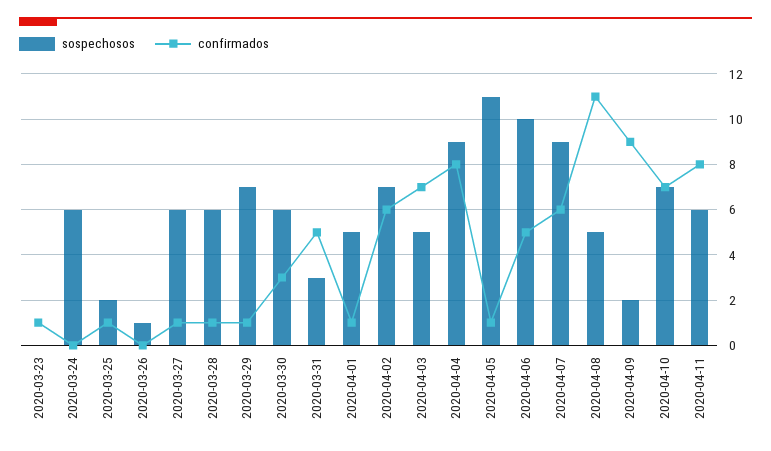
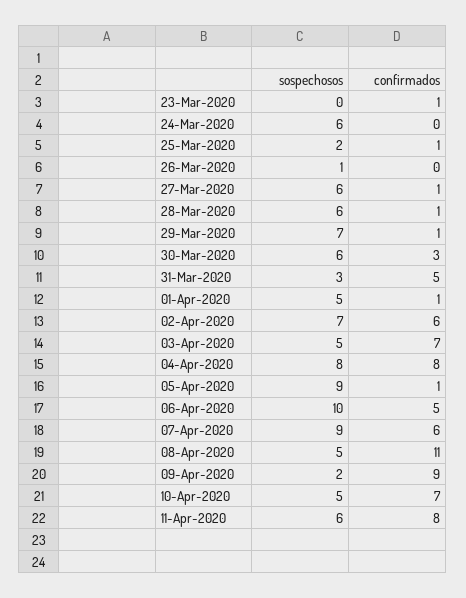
  {
    "sospechosos": {
      "2020-03-23": 0,
      "2020-03-24": 6,
      "2020-03-25": 2,
      "2020-03-26": 1,
      "2020-03-27": 6,
      "2020-03-28": 6,
      "2020-03-29": 7,
      "2020-03-30": 6,
      "2020-03-31": 3,
      "2020-04-01": 5,
      "2020-04-02": 7,
      "2020-04-03": 5,
-     "2020-04-04": 9,
+     "2020-04-04": 8,
-     "2020-04-05": 11,
+     "2020-04-05": 9,
      "2020-04-06": 10,
      "2020-04-07": 9,
      "2020-04-08": 5,
      "2020-04-09": 2,
-     "2020-04-10": 7,
+     "2020-04-10": 5,
      "2020-04-11": 6
    },
    "confirmados": {
      "2020-03-23": 1,
      "2020-03-24": 0,
      "2020-03-25": 1,
      "2020-03-26": 0,
      "2020-03-27": 1,
      "2020-03-28": 1,
      "2020-03-29": 1,
      "2020-03-30": 3,
      "2020-03-31": 5,
      "2020-04-01": 1,
      "2020-04-02": 6,
      "2020-04-03": 7,
      "2020-04-04": 8,
      "2020-04-05": 1,
      "2020-04-06": 5,
      "2020-04-07": 6,
      "2020-04-08": 11,
      "2020-04-09": 9,
      "2020-04-10": 7,
      "2020-04-11": 8
    }
  }

